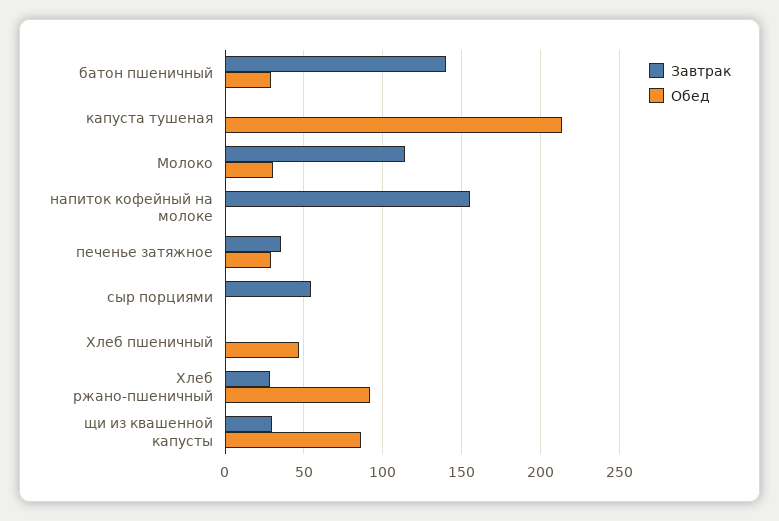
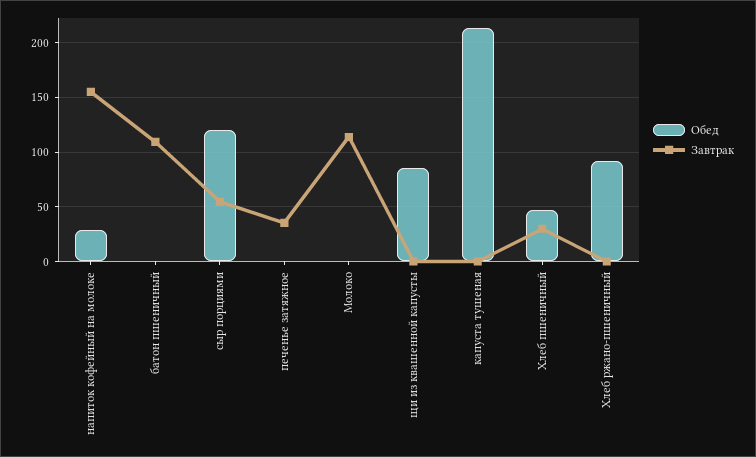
  {
    "Завтрак": {
-     "батон пшеничный": 140,
+     "батон пшеничный": 110,
      "капуста тушеная": 0,
      "Молоко": 115,
      "напиток кофейный на молоке": 155,
      "печенье затяжное": 35,
      "сыр порциями": 55,
-     "Хлеб пшеничный": 0,
+     "Хлеб пшеничный": 30,
-     "Хлеб ржано-пшеничный": 30,
+     "Хлеб ржано-пшеничный": 0,
-     "щи из квашенной капусты": 30
+     "щи из квашенной капусты": 0
    },
    "Обед": {
-     "батон пшеничный": 30,
+     "батон пшеничный": 0,
      "капуста тушеная": 215,
-     "Молоко": 30,
+     "Молоко": 0,
-     "напиток кофейный на молоке": 0,
+     "напиток кофейный на молоке": 30,
-     "печенье затяжное": 30,
+     "печенье затяжное": 0,
-     "сыр порциями": 0,
+     "сыр порциями": 120,
      "Хлеб пшеничный": 45,
      "Хлеб ржано-пшеничный": 90,
      "щи из квашенной капусты": 85
    }
  }

